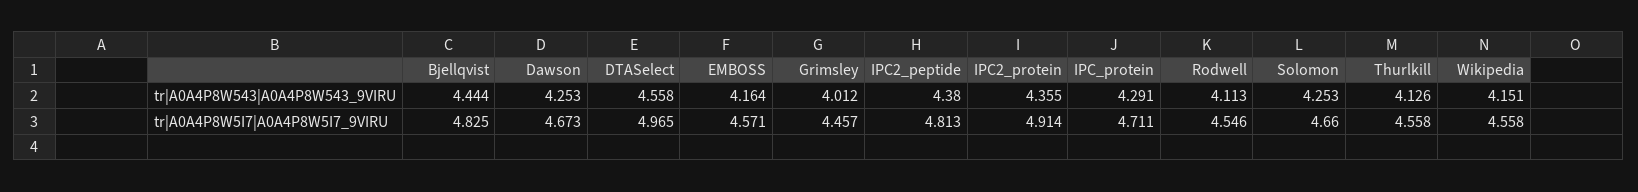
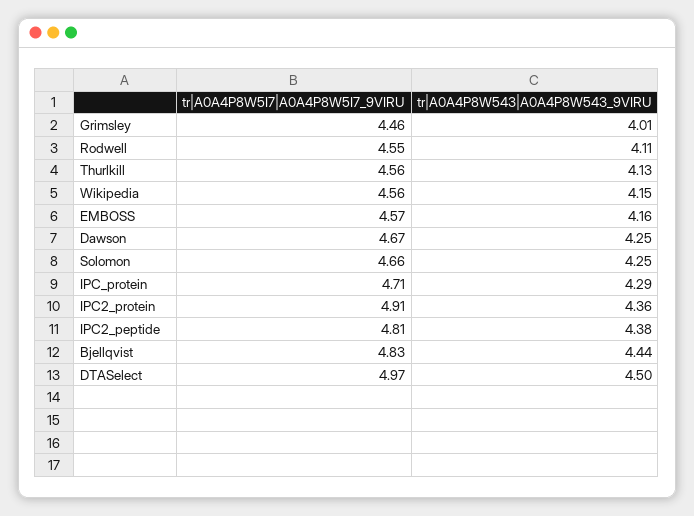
  {
    "Bjellqvist": {
      "tr|A0A4P8W543|A0A4P8W543_9VIRU": 4.444,
      "tr|A0A4P8W5I7|A0A4P8W5I7_9VIRU": 4.825
    },
    "Dawson": {
      "tr|A0A4P8W543|A0A4P8W543_9VIRU": 4.253,
      "tr|A0A4P8W5I7|A0A4P8W5I7_9VIRU": 4.673
    },
    "DTASelect": {
-     "tr|A0A4P8W543|A0A4P8W543_9VIRU": 4.558,
+     "tr|A0A4P8W543|A0A4P8W543_9VIRU": 4.5,
      "tr|A0A4P8W5I7|A0A4P8W5I7_9VIRU": 4.965
    },
    "EMBOSS": {
      "tr|A0A4P8W543|A0A4P8W543_9VIRU": 4.164,
      "tr|A0A4P8W5I7|A0A4P8W5I7_9VIRU": 4.571
    },
    "Grimsley": {
      "tr|A0A4P8W543|A0A4P8W543_9VIRU": 4.012,
      "tr|A0A4P8W5I7|A0A4P8W5I7_9VIRU": 4.457
    },
    "IPC2_peptide": {
      "tr|A0A4P8W543|A0A4P8W543_9VIRU": 4.38,
      "tr|A0A4P8W5I7|A0A4P8W5I7_9VIRU": 4.813
    },
    "IPC2_protein": {
      "tr|A0A4P8W543|A0A4P8W543_9VIRU": 4.355,
      "tr|A0A4P8W5I7|A0A4P8W5I7_9VIRU": 4.914
    },
    "IPC_protein": {
      "tr|A0A4P8W543|A0A4P8W543_9VIRU": 4.291,
      "tr|A0A4P8W5I7|A0A4P8W5I7_9VIRU": 4.711
    },
    "Rodwell": {
      "tr|A0A4P8W543|A0A4P8W543_9VIRU": 4.113,
      "tr|A0A4P8W5I7|A0A4P8W5I7_9VIRU": 4.546
    },
    "Solomon": {
      "tr|A0A4P8W543|A0A4P8W543_9VIRU": 4.253,
      "tr|A0A4P8W5I7|A0A4P8W5I7_9VIRU": 4.66
    },
    "Thurlkill": {
      "tr|A0A4P8W543|A0A4P8W543_9VIRU": 4.126,
      "tr|A0A4P8W5I7|A0A4P8W5I7_9VIRU": 4.558
    },
    "Wikipedia": {
      "tr|A0A4P8W543|A0A4P8W543_9VIRU": 4.151,
      "tr|A0A4P8W5I7|A0A4P8W5I7_9VIRU": 4.558
    }
  }

